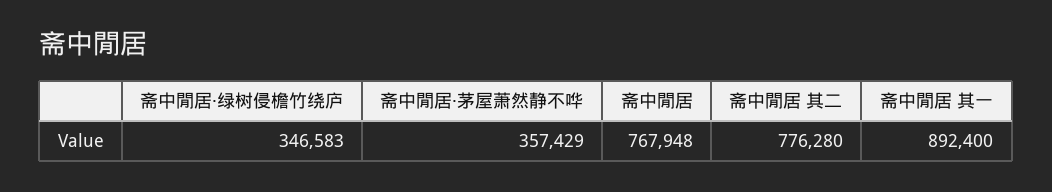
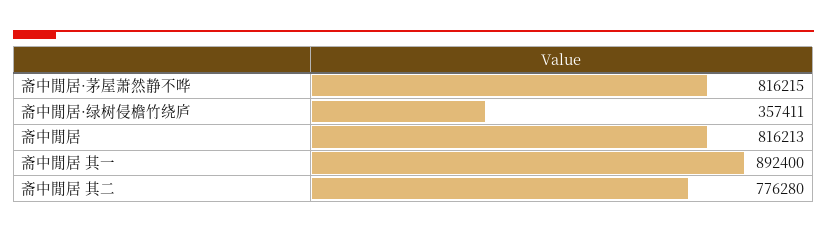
  {
-   "斋中閒居·绿树侵檐竹绕庐": 346583,
+   "斋中閒居·绿树侵檐竹绕庐": 357411,
-   "斋中閒居·茅屋萧然静不哗": 357429,
+   "斋中閒居·茅屋萧然静不哗": 816215,
-   "斋中閒居": 767948,
+   "斋中閒居": 816213,
    "斋中閒居 其二": 776280,
    "斋中閒居 其一": 892400
  }

